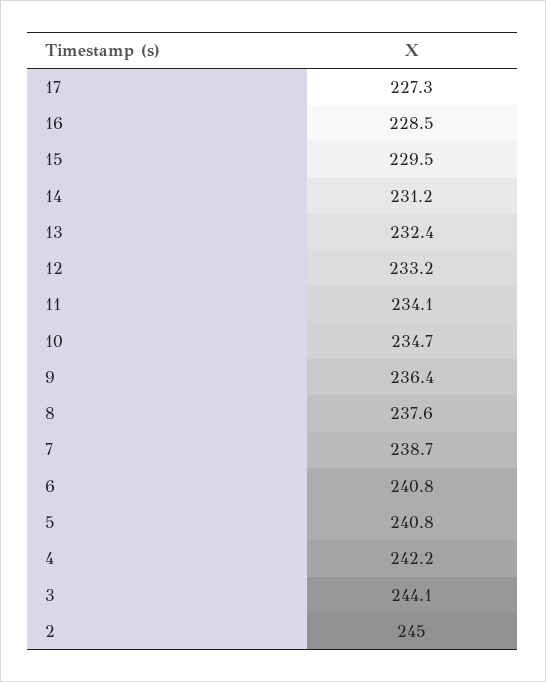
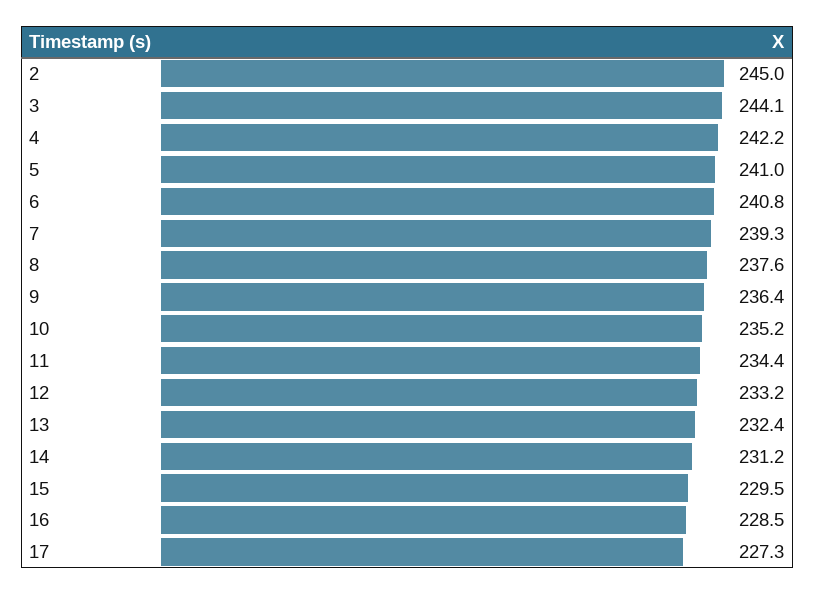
  {
    "17": 227.3,
    "16": 228.5,
    "15": 229.5,
    "14": 231.2,
    "13": 232.4,
    "12": 233.2,
-   "11": 234.1,
+   "11": 234.4,
-   "10": 234.7,
+   "10": 235.2,
    "9": 236.4,
    "8": 237.6,
-   "7": 238.7,
+   "7": 239.3,
    "6": 240.8,
-   "5": 240.8,
+   "5": 241,
    "4": 242.2,
    "3": 244.1,
    "2": 245
  }

